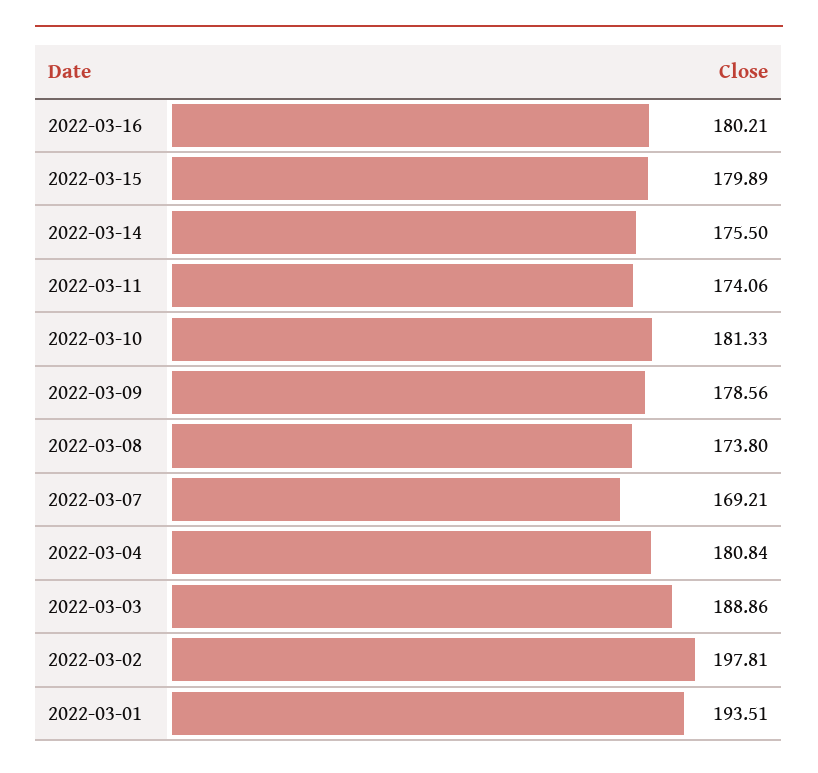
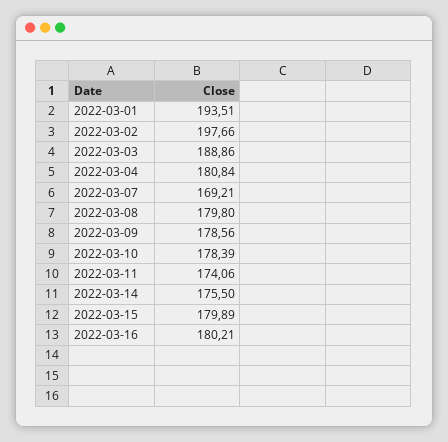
  {
    "2022-03-16": 180.21,
    "2022-03-15": 179.89,
    "2022-03-14": 175.5,
    "2022-03-11": 174.06,
-   "2022-03-10": 181.33,
+   "2022-03-10": 178.39,
    "2022-03-09": 178.56,
-   "2022-03-08": 173.8,
+   "2022-03-08": 179.8,
    "2022-03-07": 169.21,
    "2022-03-04": 180.84,
    "2022-03-03": 188.86,
-   "2022-03-02": 197.81,
+   "2022-03-02": 197.66,
    "2022-03-01": 193.51
  }

